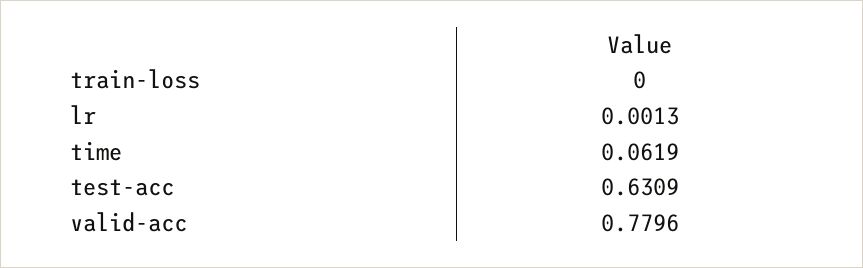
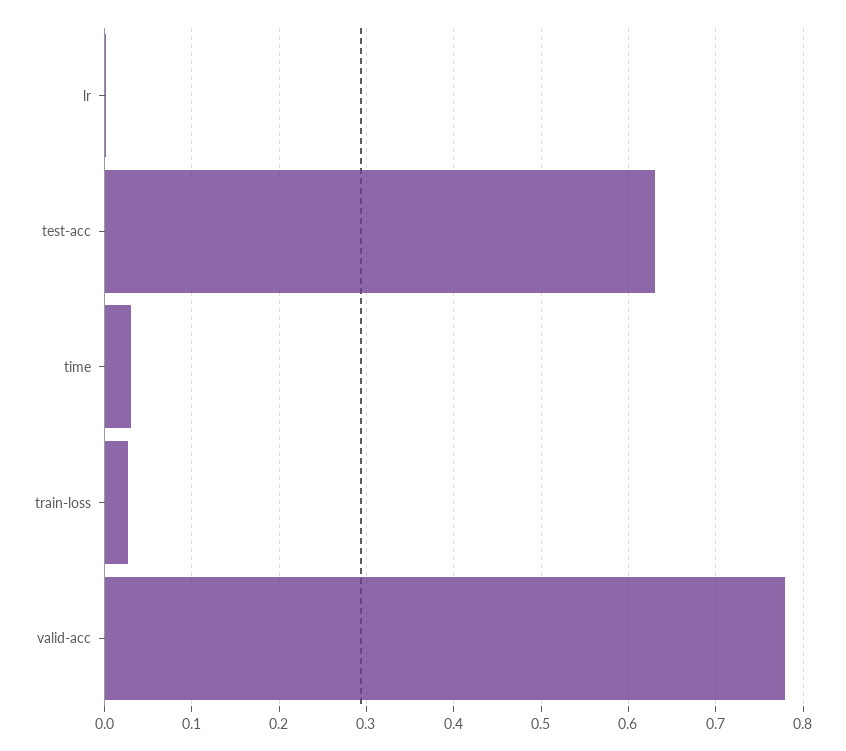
  {
-   "train-loss": 0,
+   "train-loss": 0.03,
    "lr": 0.0013,
-   "time": 0.0619,
+   "time": 0.03,
    "test-acc": 0.6309,
    "valid-acc": 0.7796
  }

